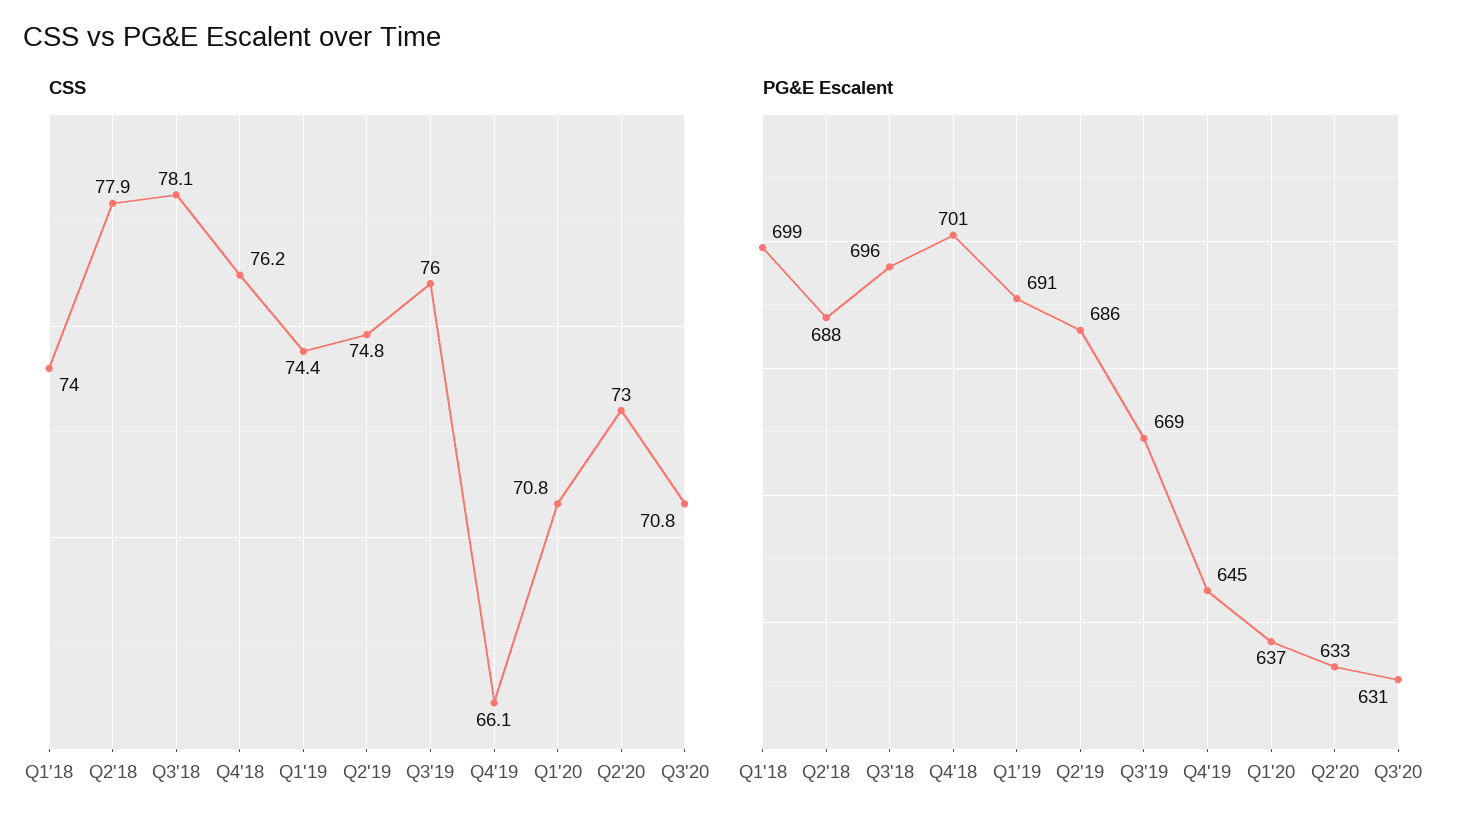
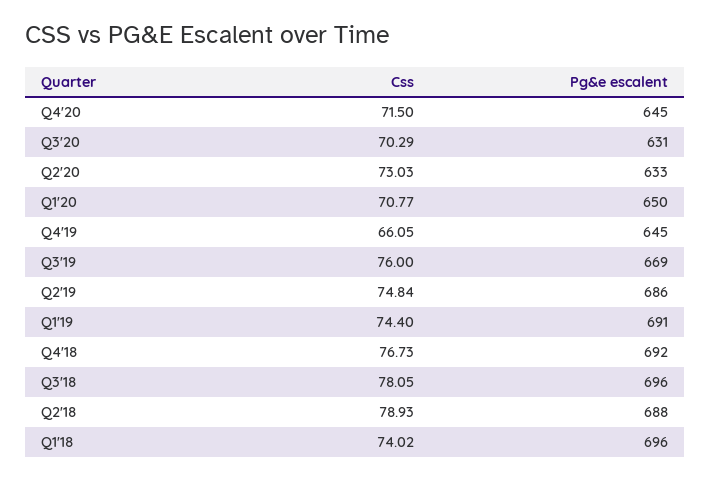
  {
    "CSS": {
      "Q1'18": 74.02,
-     "Q2'18": 77.9,
+     "Q2'18": 78.93,
      "Q3'18": 78.05,
-     "Q4'18": 76.2,
+     "Q4'18": 76.73,
      "Q1'19": 74.4,
      "Q2'19": 74.84,
      "Q3'19": 76,
      "Q4'19": 66.05,
      "Q1'20": 70.77,
      "Q2'20": 73.03,
-     "Q3'20": 70.8
+     "Q3'20": 70.29,
+     "Q4'20": 71.5
    },
    "PG&E Escalent": {
-     "Q1'18": 699,
+     "Q1'18": 696,
      "Q2'18": 688,
      "Q3'18": 696,
-     "Q4'18": 701,
+     "Q4'18": 692,
      "Q1'19": 691,
      "Q2'19": 686,
      "Q3'19": 669,
      "Q4'19": 645,
-     "Q1'20": 637,
+     "Q1'20": 650,
      "Q2'20": 633,
-     "Q3'20": 631
+     "Q3'20": 631,
+     "Q4'20": 645
    }
  }

